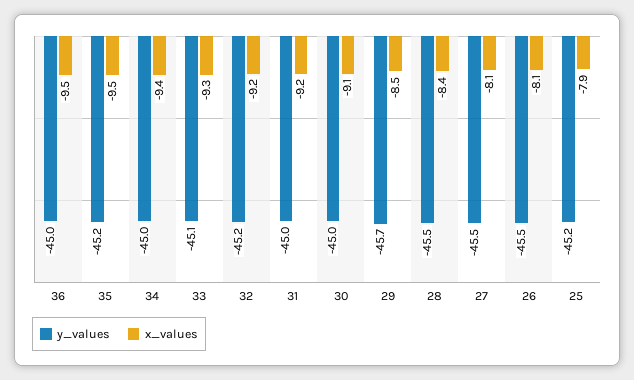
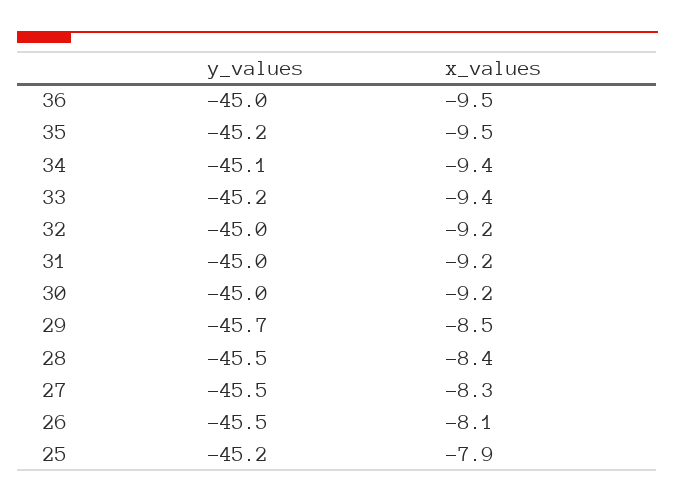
  {
    "y_values": {
      "36": -45,
      "35": -45.2,
-     "34": -45,
+     "34": -45.1,
-     "33": -45.1,
+     "33": -45.2,
-     "32": -45.2,
+     "32": -45,
      "31": -45,
      "30": -45,
      "29": -45.7,
      "28": -45.5,
      "27": -45.5,
      "26": -45.5,
      "25": -45.2
    },
    "x_values": {
      "36": -9.5,
      "35": -9.5,
      "34": -9.4,
-     "33": -9.3,
+     "33": -9.4,
      "32": -9.2,
      "31": -9.2,
-     "30": -9.1,
+     "30": -9.2,
      "29": -8.5,
      "28": -8.4,
-     "27": -8.1,
+     "27": -8.3,
      "26": -8.1,
      "25": -7.9
    }
  }

